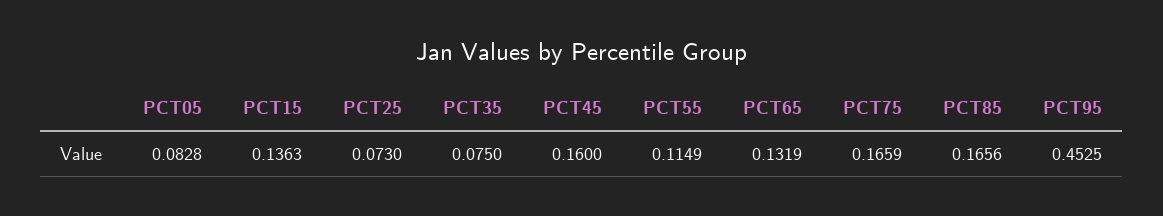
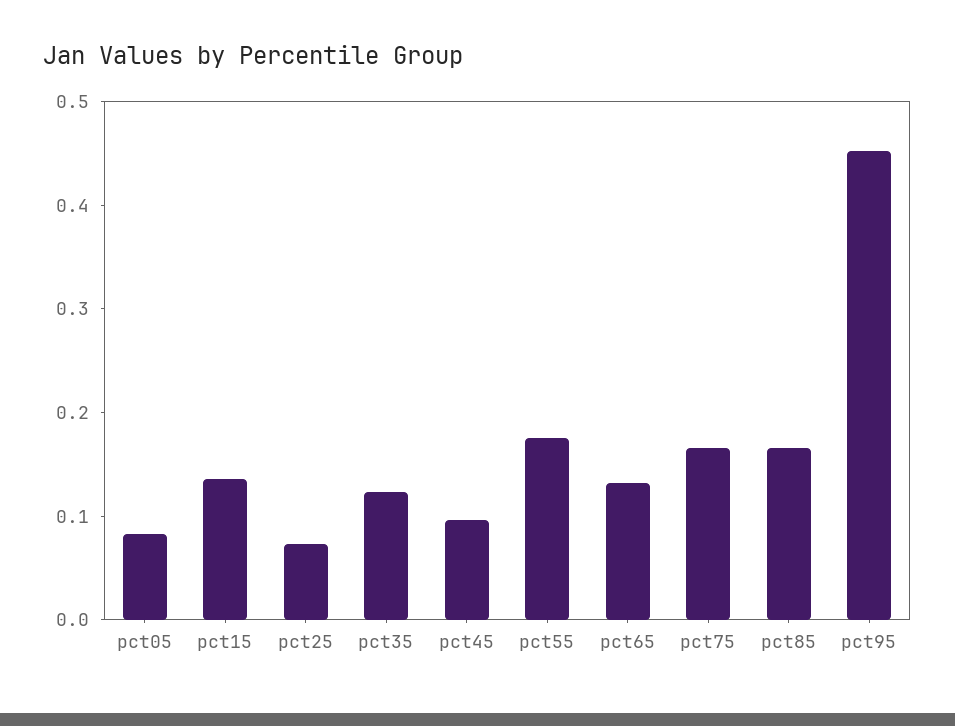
  {
    "PCT05": 0.0828,
    "PCT15": 0.1363,
    "PCT25": 0.073,
-   "PCT35": 0.075,
+   "PCT35": 0.12,
-   "PCT45": 0.16,
+   "PCT45": 0.1,
-   "PCT55": 0.1149,
+   "PCT55": 0.18,
    "PCT65": 0.1319,
    "PCT75": 0.1659,
    "PCT85": 0.1656,
    "PCT95": 0.4525
  }

